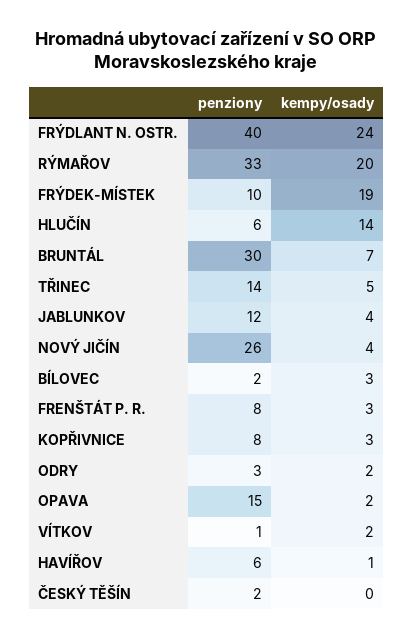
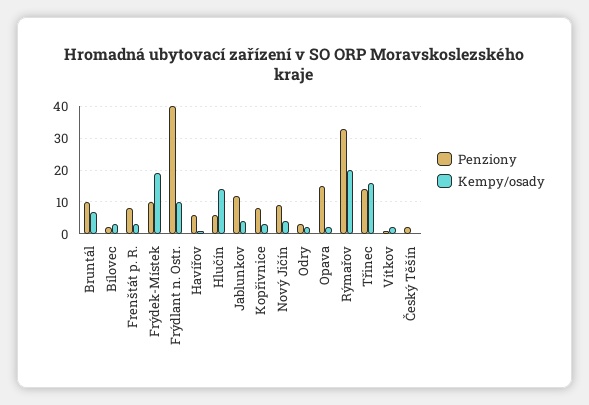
  {
    "penziony": {
      "FRÝDLANT N. OSTR.": 40,
      "RÝMAŘOV": 33,
      "FRÝDEK-MÍSTEK": 10,
      "HLUČÍN": 6,
-     "BRUNTÁL": 30,
+     "BRUNTÁL": 10,
      "TŘINEC": 14,
      "JABLUNKOV": 12,
-     "NOVÝ JIČÍN": 26,
+     "NOVÝ JIČÍN": 10,
      "BÍLOVEC": 2,
      "FRENŠTÁT P. R.": 8,
      "KOPŘIVNICE": 8,
      "ODRY": 3,
      "OPAVA": 15,
      "VÍTKOV": 1,
      "HAVÍŘOV": 6,
      "ČESKÝ TĚŠÍN": 2
    },
    "kempy/osady": {
-     "FRÝDLANT N. OSTR.": 24,
+     "FRÝDLANT N. OSTR.": 10,
      "RÝMAŘOV": 20,
      "FRÝDEK-MÍSTEK": 19,
      "HLUČÍN": 14,
      "BRUNTÁL": 7,
-     "TŘINEC": 5,
+     "TŘINEC": 15,
      "JABLUNKOV": 4,
      "NOVÝ JIČÍN": 4,
      "BÍLOVEC": 3,
      "FRENŠTÁT P. R.": 3,
      "KOPŘIVNICE": 3,
      "ODRY": 2,
      "OPAVA": 2,
      "VÍTKOV": 2,
      "HAVÍŘOV": 1,
      "ČESKÝ TĚŠÍN": 0
    }
  }

